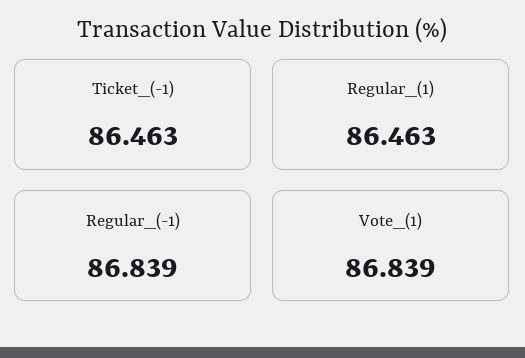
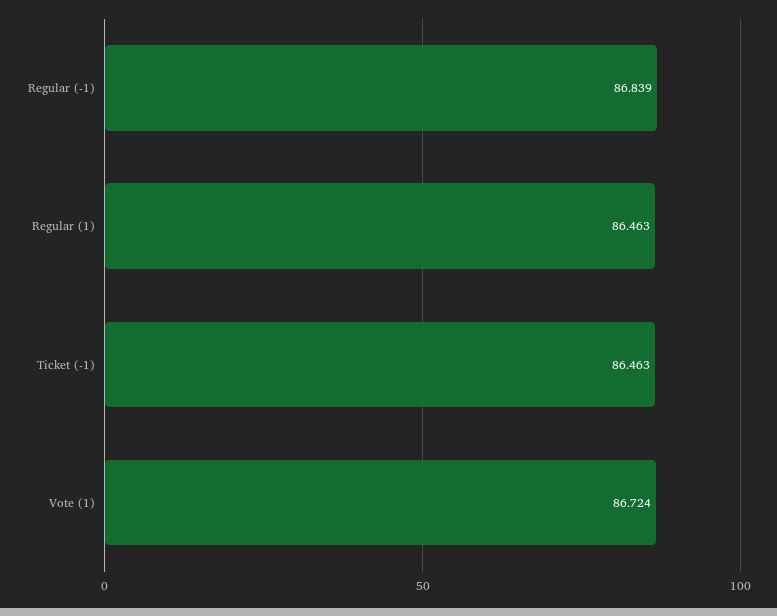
  {
    "Ticket_(-1)": 86.463,
    "Regular_(1)": 86.463,
    "Regular_(-1)": 86.839,
-   "Vote_(1)": 86.839
+   "Vote_(1)": 86.724
  }

